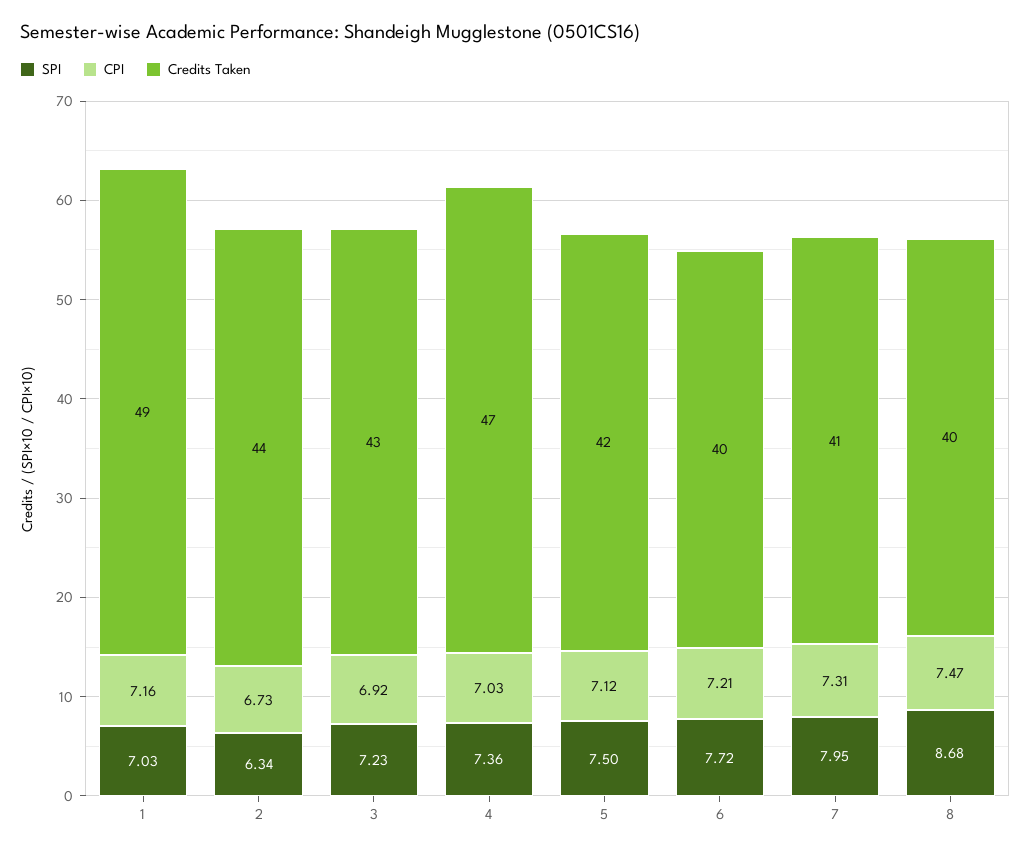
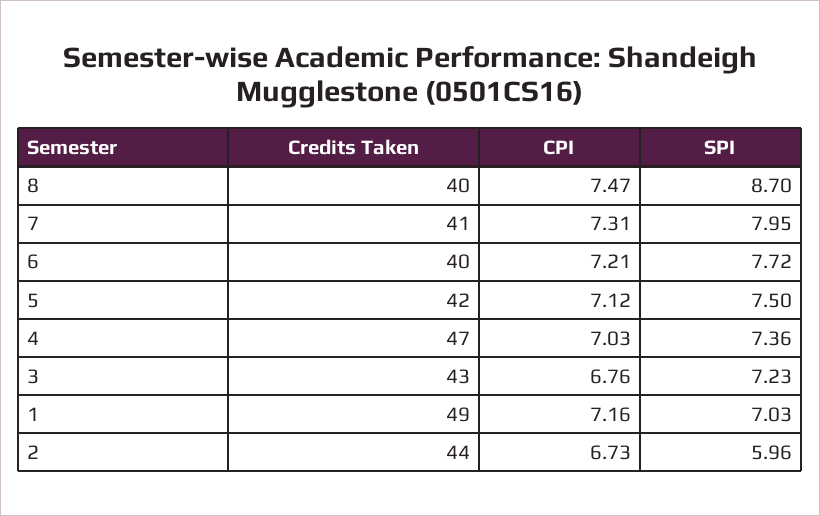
  {
    "SPI": {
      "1": 7.03,
-     "2": 6.34,
+     "2": 5.96,
      "3": 7.23,
      "4": 7.36,
      "5": 7.5,
      "6": 7.72,
      "7": 7.95,
-     "8": 8.68
+     "8": 8.7
    },
    "CPI": {
      "1": 7.16,
      "2": 6.73,
-     "3": 6.92,
+     "3": 6.76,
      "4": 7.03,
      "5": 7.12,
      "6": 7.21,
      "7": 7.31,
      "8": 7.47
    },
    "Credits Taken": {
      "1": 49,
      "2": 44,
      "3": 43,
      "4": 47,
      "5": 42,
      "6": 40,
      "7": 41,
      "8": 40
    }
  }

